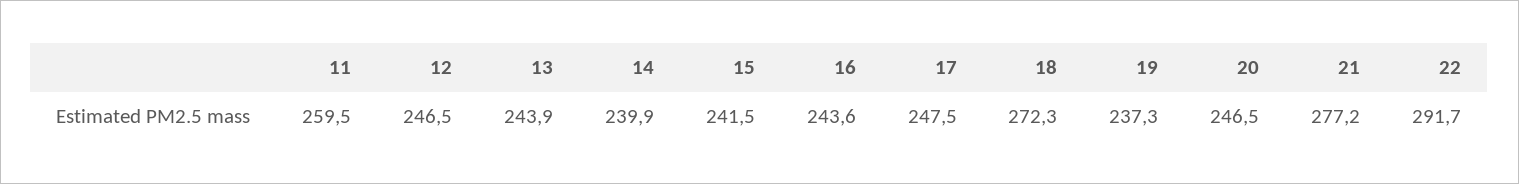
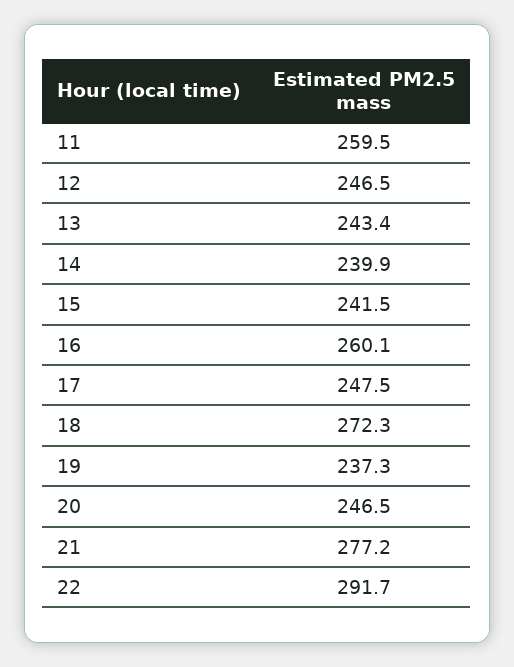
  {
    "11": 259.5,
    "12": 246.5,
-   "13": 243.9,
+   "13": 243.4,
    "14": 239.9,
    "15": 241.5,
-   "16": 243.6,
+   "16": 260.1,
    "17": 247.5,
    "18": 272.3,
    "19": 237.3,
    "20": 246.5,
    "21": 277.2,
    "22": 291.7
  }

